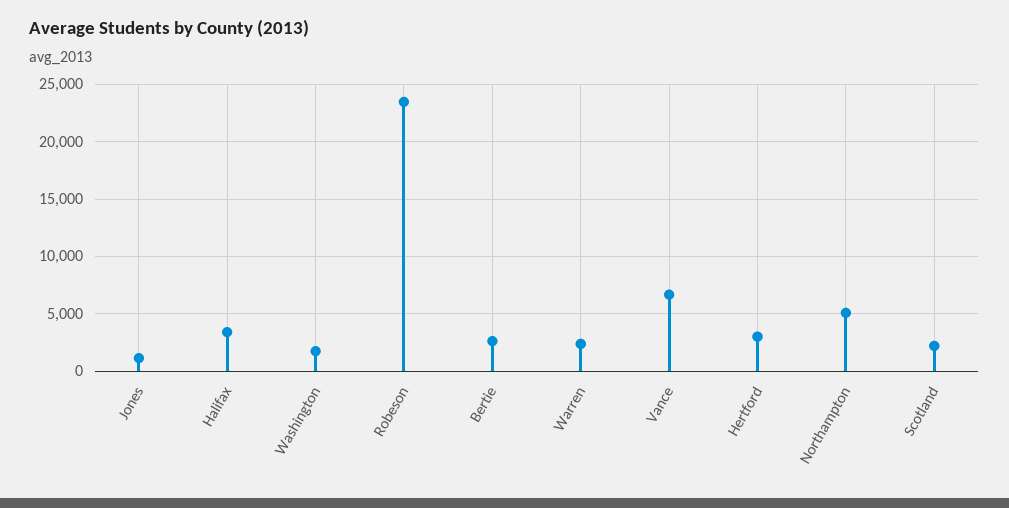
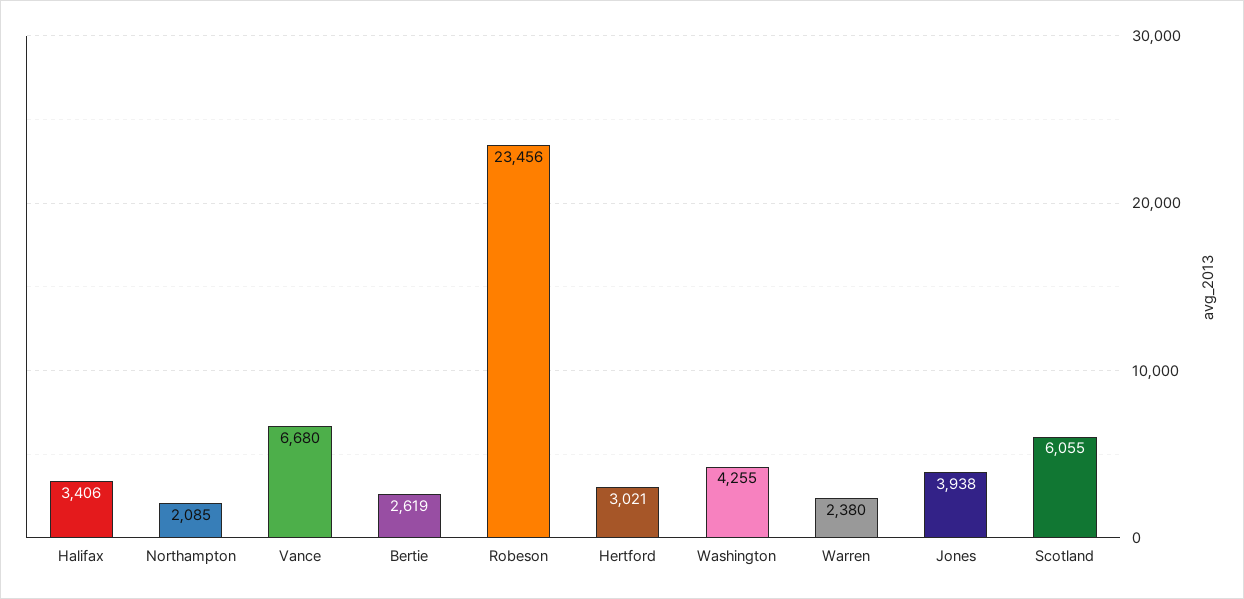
  {
-   "Jones": 1000,
+   "Jones": 3938,
    "Halifax": 3406,
-   "Washington": 2000,
+   "Washington": 4255,
    "Robeson": 23456,
    "Bertie": 2619,
    "Warren": 2380,
    "Vance": 6680,
    "Hertford": 3021,
-   "Northampton": 5000,
+   "Northampton": 2085,
-   "Scotland": 2000
+   "Scotland": 6055
  }

